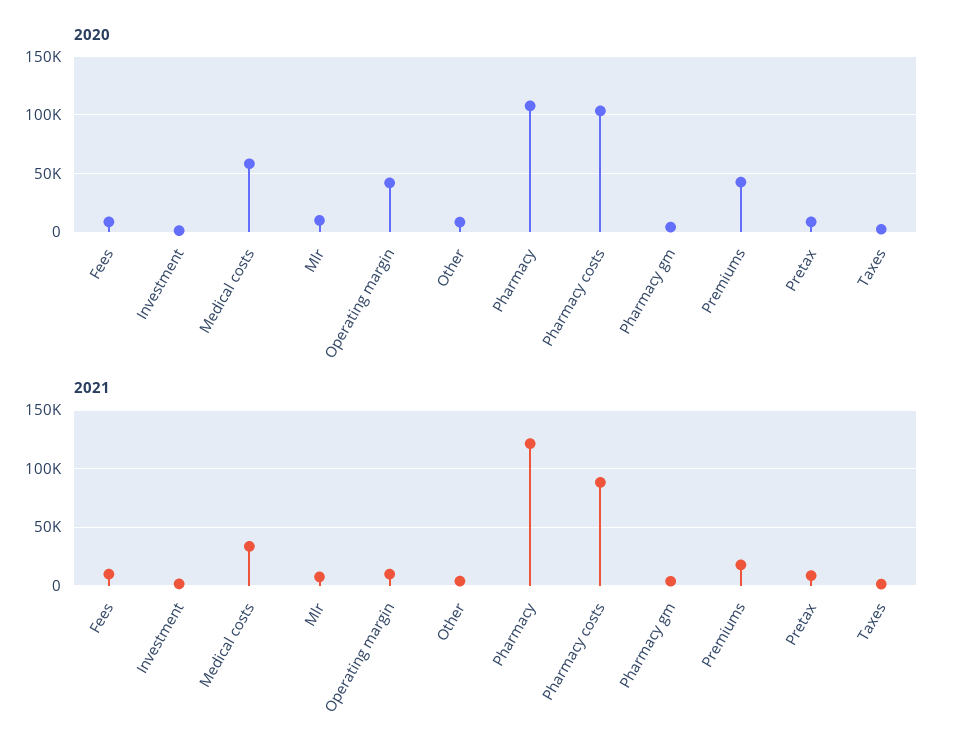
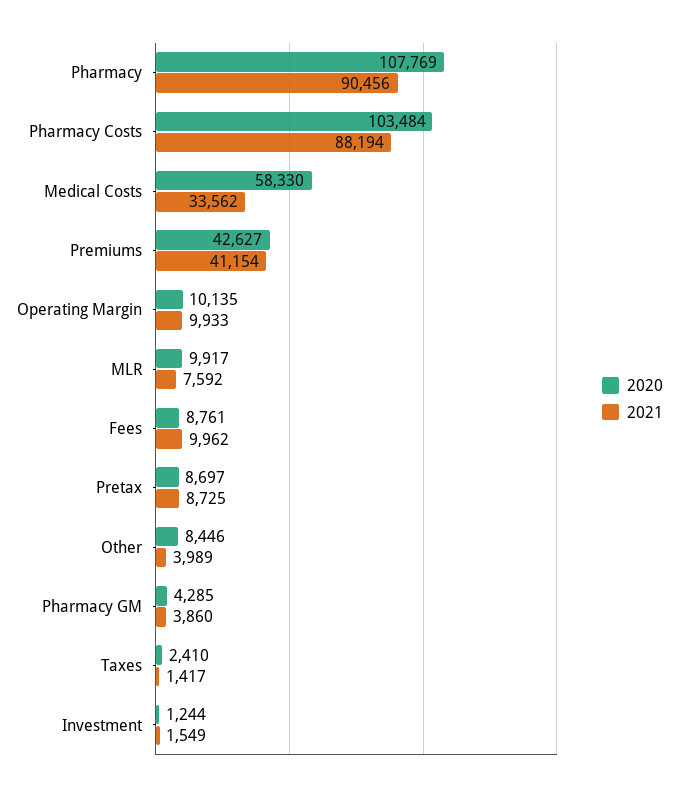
  {
    "2020": {
      "Fees": 8761,
      "Investment": 1244,
      "Medical costs": 58330,
      "Mlr": 9917,
-     "Operating margin": 40000,
+     "Operating margin": 10135,
      "Other": 8446,
      "Pharmacy": 107769,
      "Pharmacy costs": 103484,
      "Pharmacy gm": 4285,
      "Premiums": 42627,
      "Pretax": 8697,
      "Taxes": 2410
    },
    "2021": {
      "Fees": 9962,
      "Investment": 1549,
      "Medical costs": 33562,
      "Mlr": 7592,
      "Operating margin": 9933,
      "Other": 3989,
-     "Pharmacy": 120000,
+     "Pharmacy": 90456,
      "Pharmacy costs": 88194,
      "Pharmacy gm": 3860,
-     "Premiums": 20000,
+     "Premiums": 41154,
      "Pretax": 8725,
      "Taxes": 1417
    }
  }

